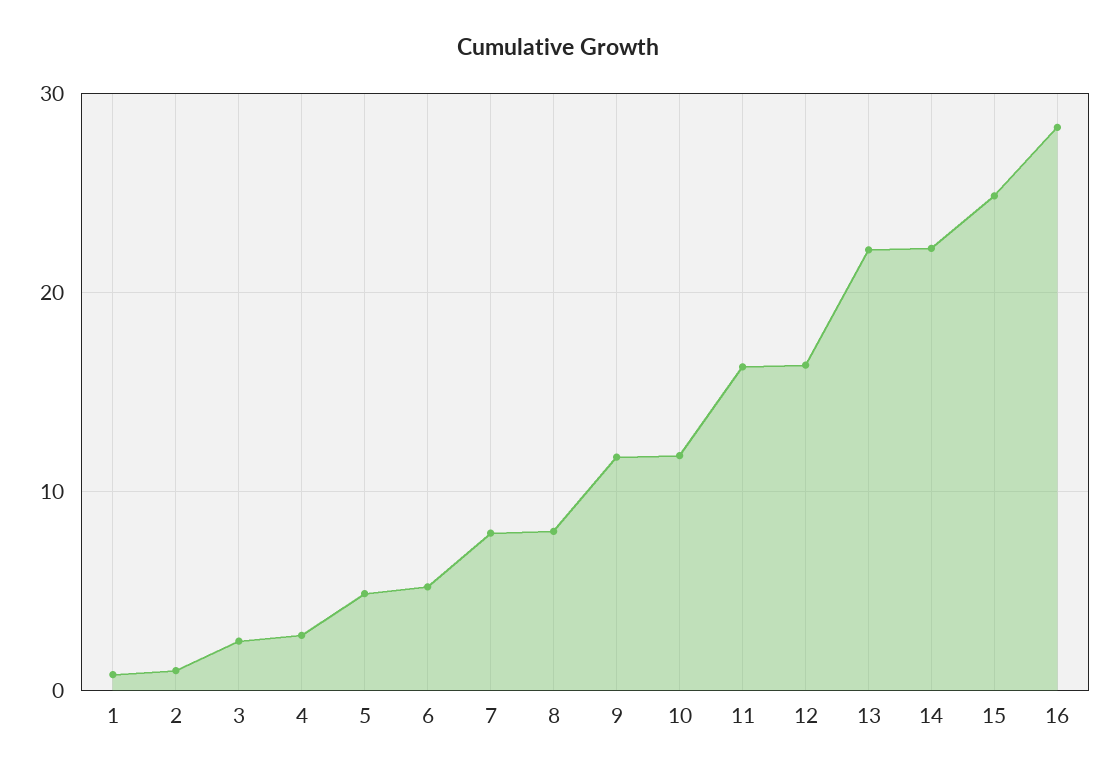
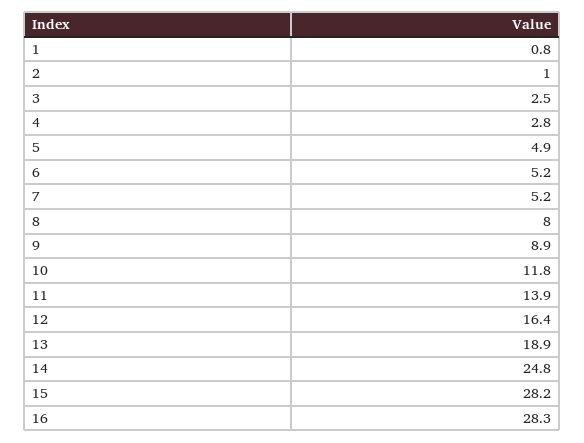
  {
    "1": 0.8,
    "2": 1,
    "3": 2.5,
    "4": 2.8,
    "5": 4.9,
    "6": 5.2,
-   "7": 8,
+   "7": 5.2,
    "8": 8,
-   "9": 12,
+   "9": 8.9,
    "10": 11.8,
-   "11": 16,
+   "11": 13.9,
    "12": 16.4,
-   "13": 22,
+   "13": 18.9,
-   "14": 22,
+   "14": 24.8,
-   "15": 25,
+   "15": 28.2,
    "16": 28.3
  }

